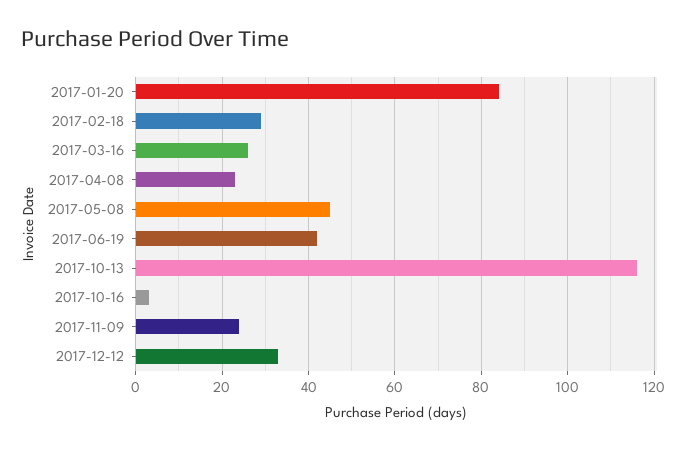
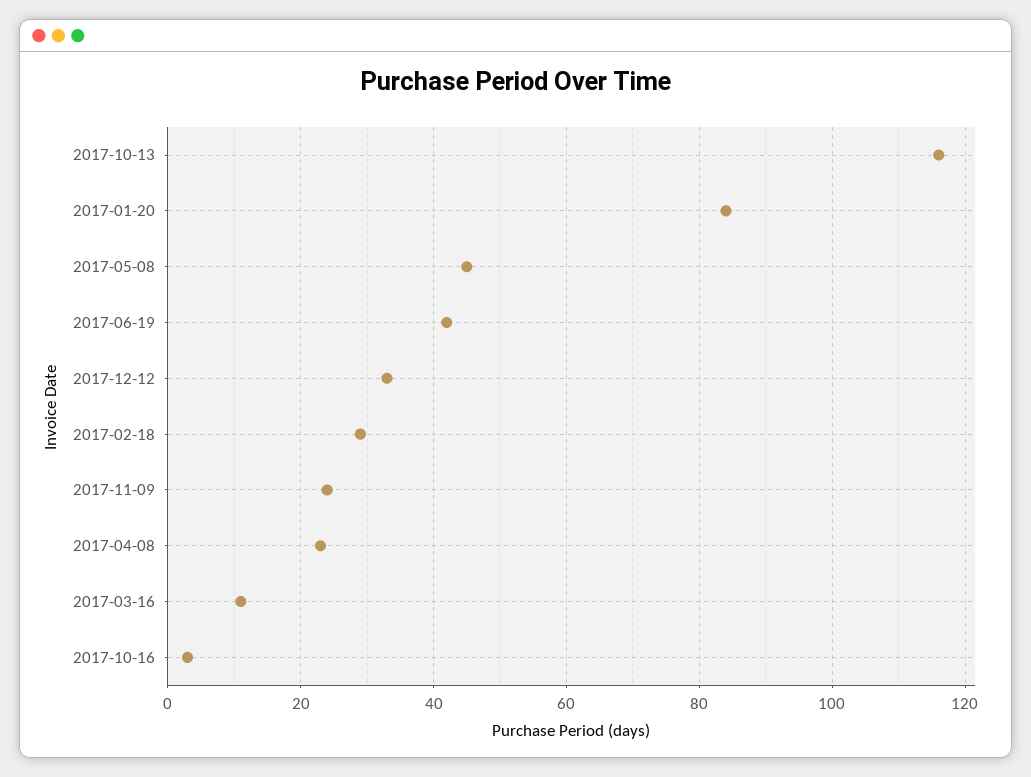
  {
    "2017-01-20": 85,
    "2017-02-18": 30,
-   "2017-03-16": 25,
+   "2017-03-16": 10,
    "2017-04-08": 25,
    "2017-05-08": 45,
    "2017-06-19": 40,
    "2017-10-13": 115,
    "2017-10-16": 5,
    "2017-11-09": 25,
    "2017-12-12": 35
  }

